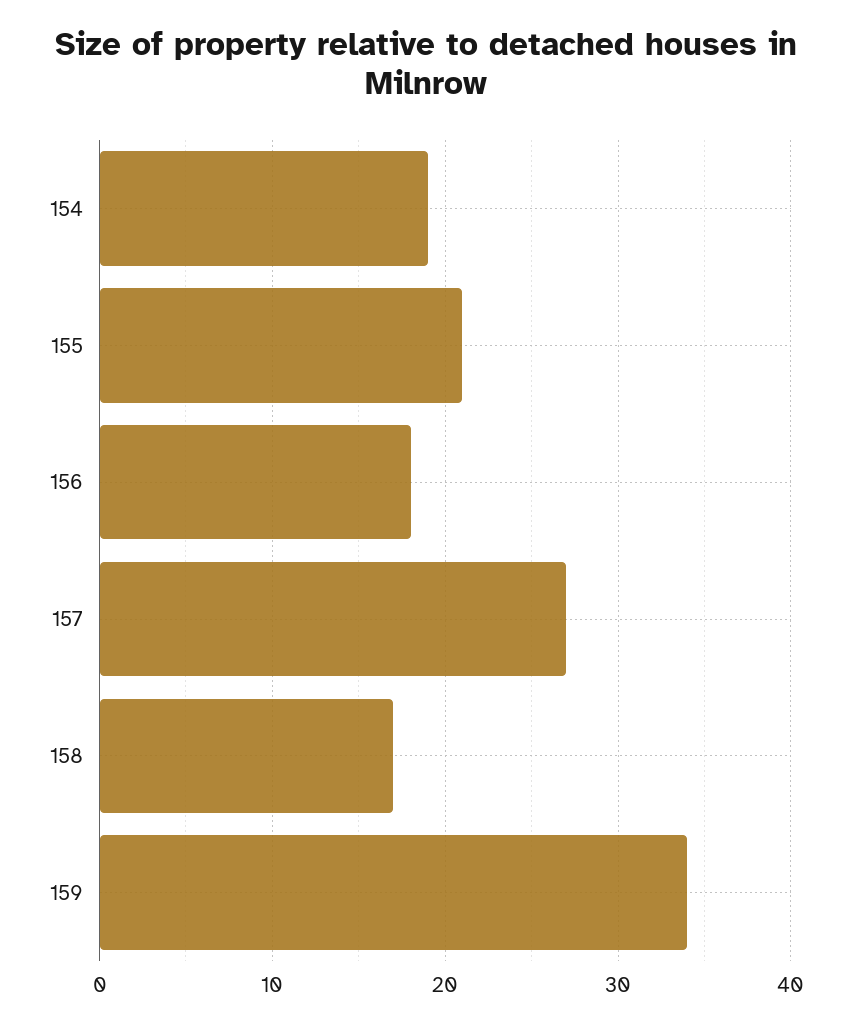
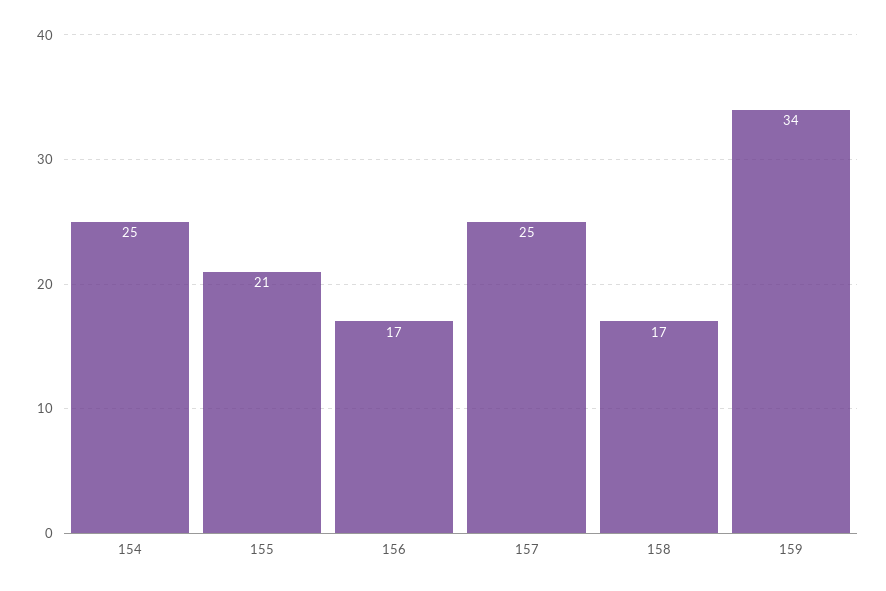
  {
-   "154": 19,
+   "154": 25,
    "155": 21,
-   "156": 18,
+   "156": 17,
-   "157": 27,
+   "157": 25,
    "158": 17,
    "159": 34
  }

